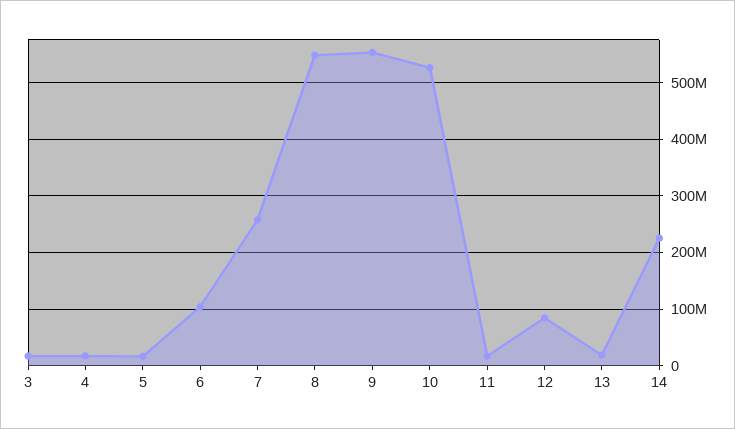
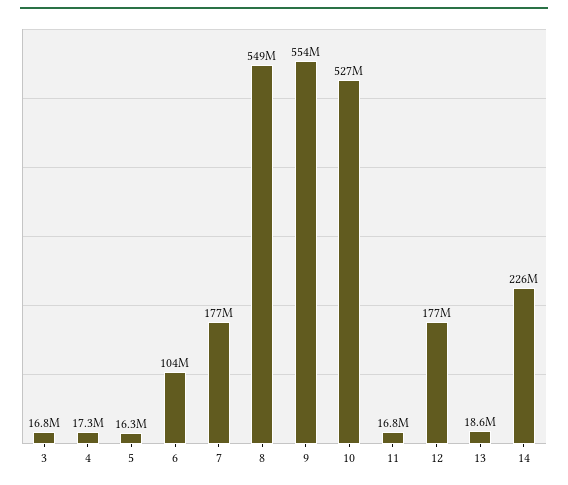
  {
    "3": 16800000,
    "4": 17300000,
    "5": 16300000,
    "6": 104000000,
-   "7": 260000000,
+   "7": 177000000,
    "8": 549000000,
    "9": 554000000,
    "10": 527000000,
    "11": 16800000,
-   "12": 80000000,
+   "12": 177000000,
    "13": 18600000,
    "14": 226000000
  }

